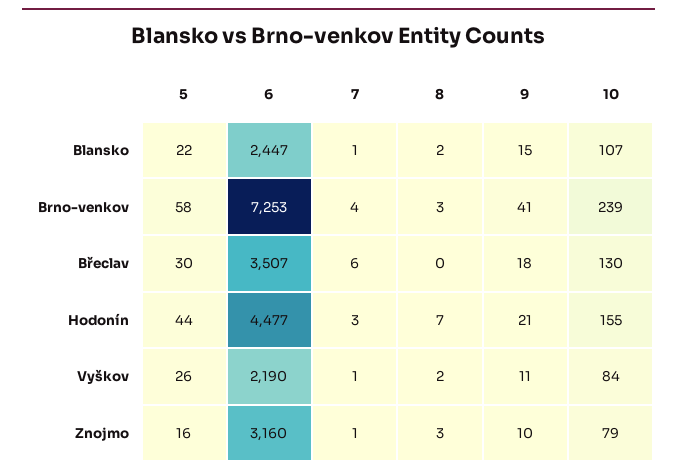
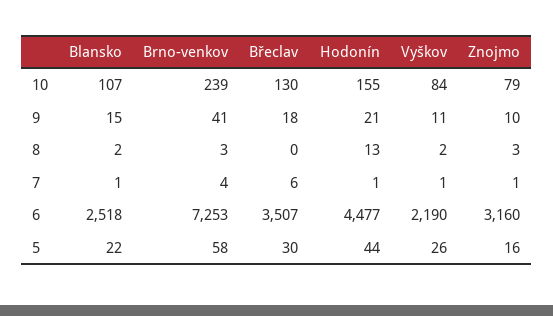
  {
    "5": {
      "Blansko": 22,
      "Brno-venkov": 58,
      "Břeclav": 30,
      "Hodonín": 44,
      "Vyškov": 26,
      "Znojmo": 16
    },
    "6": {
-     "Blansko": 2447,
+     "Blansko": 2518,
      "Brno-venkov": 7253,
      "Břeclav": 3507,
      "Hodonín": 4477,
      "Vyškov": 2190,
      "Znojmo": 3160
    },
    "7": {
      "Blansko": 1,
      "Brno-venkov": 4,
      "Břeclav": 6,
-     "Hodonín": 3,
+     "Hodonín": 1,
      "Vyškov": 1,
      "Znojmo": 1
    },
    "8": {
      "Blansko": 2,
      "Brno-venkov": 3,
      "Břeclav": 0,
-     "Hodonín": 7,
+     "Hodonín": 13,
      "Vyškov": 2,
      "Znojmo": 3
    },
    "9": {
      "Blansko": 15,
      "Brno-venkov": 41,
      "Břeclav": 18,
      "Hodonín": 21,
      "Vyškov": 11,
      "Znojmo": 10
    },
    "10": {
      "Blansko": 107,
      "Brno-venkov": 239,
      "Břeclav": 130,
      "Hodonín": 155,
      "Vyškov": 84,
      "Znojmo": 79
    }
  }

